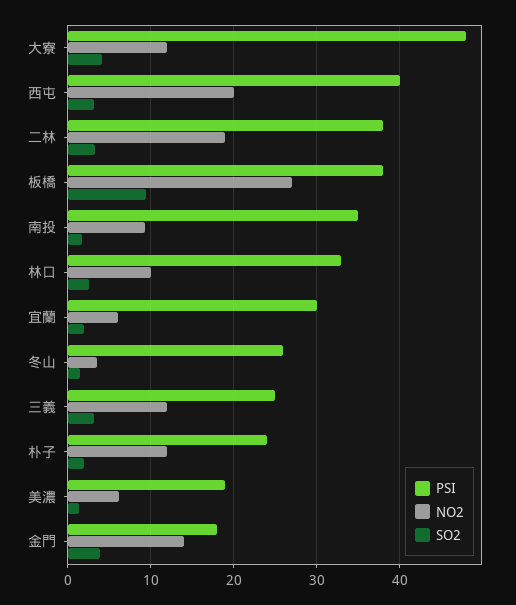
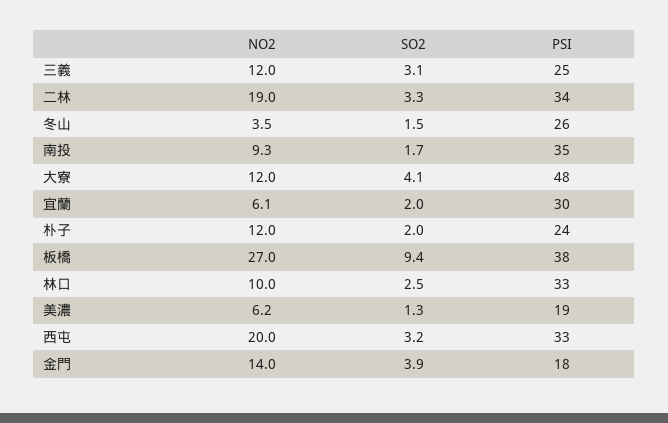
  {
    "PSI": {
      "大寮": 48,
-     "西屯": 40,
+     "西屯": 33,
-     "二林": 38,
+     "二林": 34,
      "板橋": 38,
      "南投": 35,
      "林口": 33,
      "宜蘭": 30,
      "冬山": 26,
      "三義": 25,
      "朴子": 24,
      "美濃": 19,
      "金門": 18
    },
    "NO2": {
      "大寮": 12,
      "西屯": 20,
      "二林": 19,
      "板橋": 27,
      "南投": 9.3,
      "林口": 10,
      "宜蘭": 6.1,
      "冬山": 3.5,
      "三義": 12,
      "朴子": 12,
      "美濃": 6.2,
      "金門": 14
    },
    "SO2": {
      "大寮": 4.1,
      "西屯": 3.2,
      "二林": 3.3,
      "板橋": 9.4,
      "南投": 1.7,
      "林口": 2.5,
      "宜蘭": 2,
      "冬山": 1.5,
      "三義": 3.1,
      "朴子": 2,
      "美濃": 1.3,
      "金門": 3.9
    }
  }

